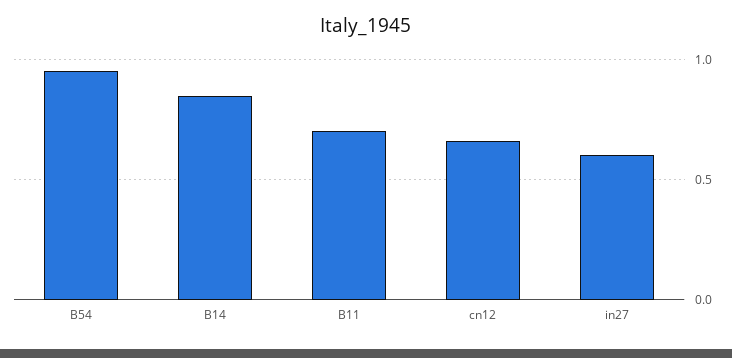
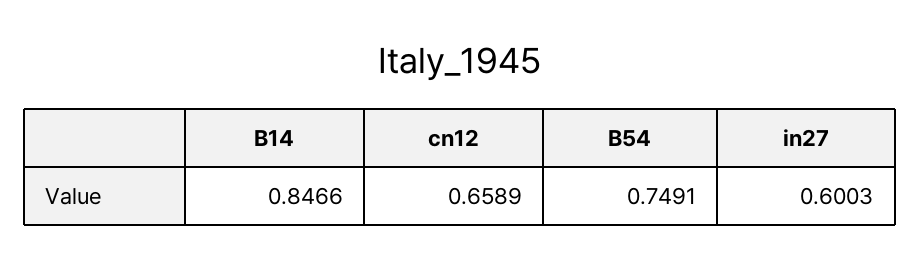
  {
-   "B54": 0.95,
+   "B54": 0.7491,
    "B14": 0.8466,
-   "B11": 0.7,
    "cn12": 0.6589,
    "in27": 0.6003
  }

